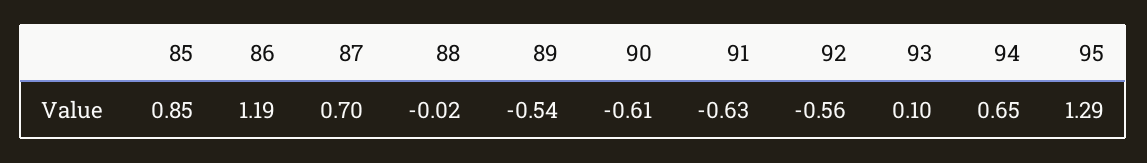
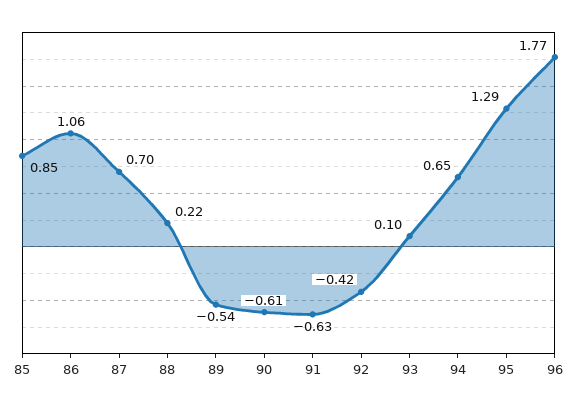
  {
    "85": 0.85,
-   "86": 1.19,
+   "86": 1.06,
    "87": 0.7,
-   "88": -0.02,
+   "88": 0.22,
    "89": -0.54,
    "90": -0.61,
    "91": -0.63,
-   "92": -0.56,
+   "92": -0.42,
    "93": 0.1,
    "94": 0.65,
-   "95": 1.29
+   "95": 1.29,
+   "96": 1.77
  }

